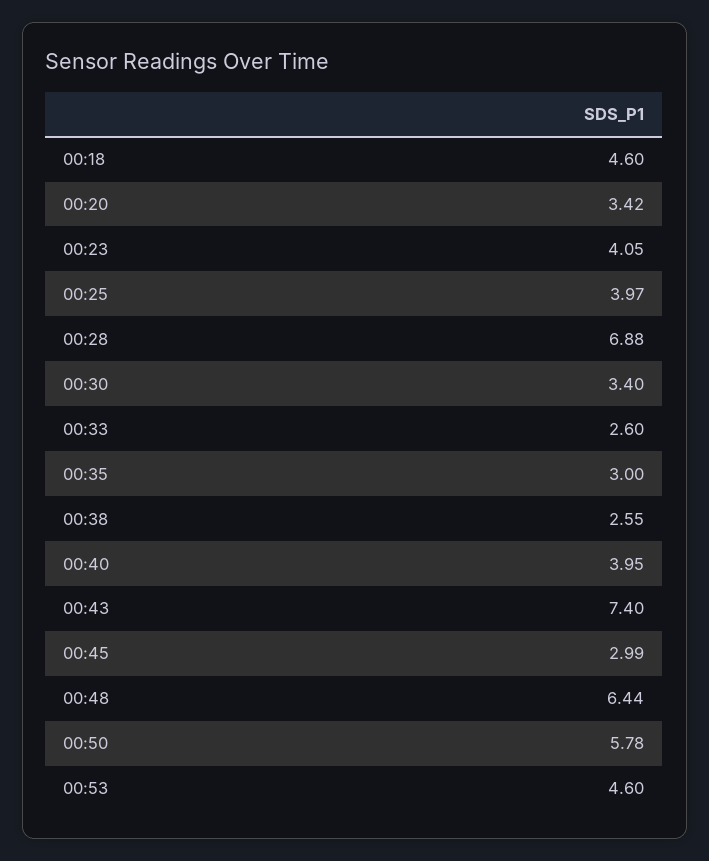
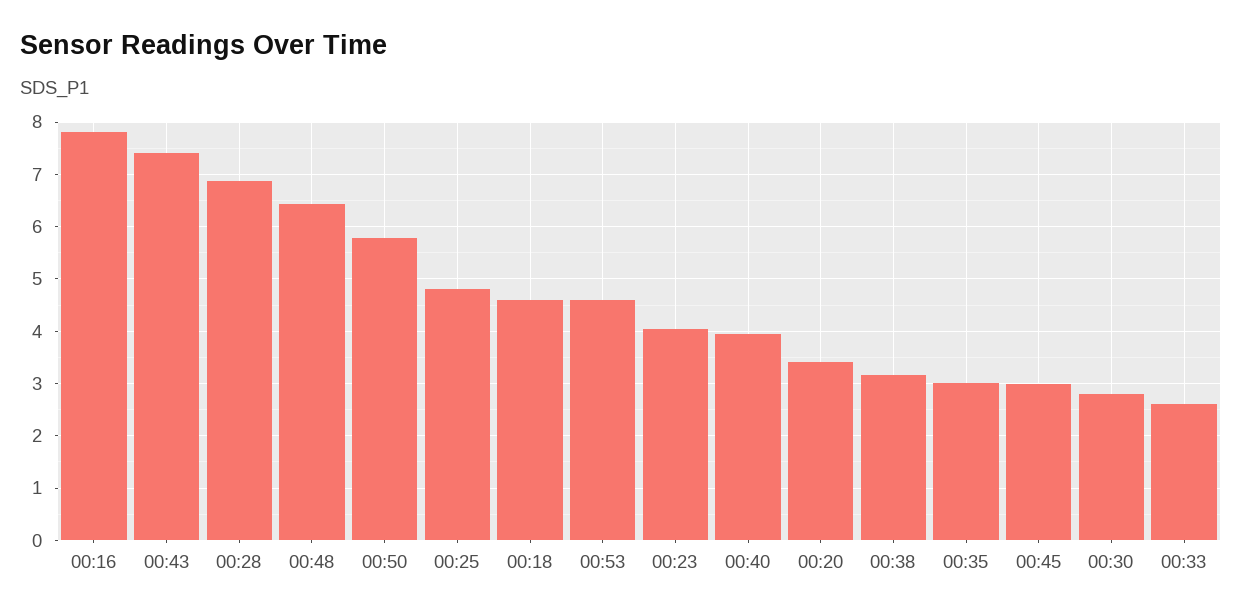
  {
    "00:18": 4.6,
    "00:20": 3.42,
    "00:23": 4.05,
-   "00:25": 3.97,
+   "00:25": 4.8,
    "00:28": 6.88,
-   "00:30": 3.4,
+   "00:30": 2.8,
    "00:33": 2.6,
    "00:35": 3,
-   "00:38": 2.55,
+   "00:38": 3.2,
    "00:40": 3.95,
    "00:43": 7.4,
    "00:45": 2.99,
    "00:48": 6.44,
    "00:50": 5.78,
-   "00:53": 4.6
+   "00:53": 4.6,
+   "00:16": 7.8
  }

